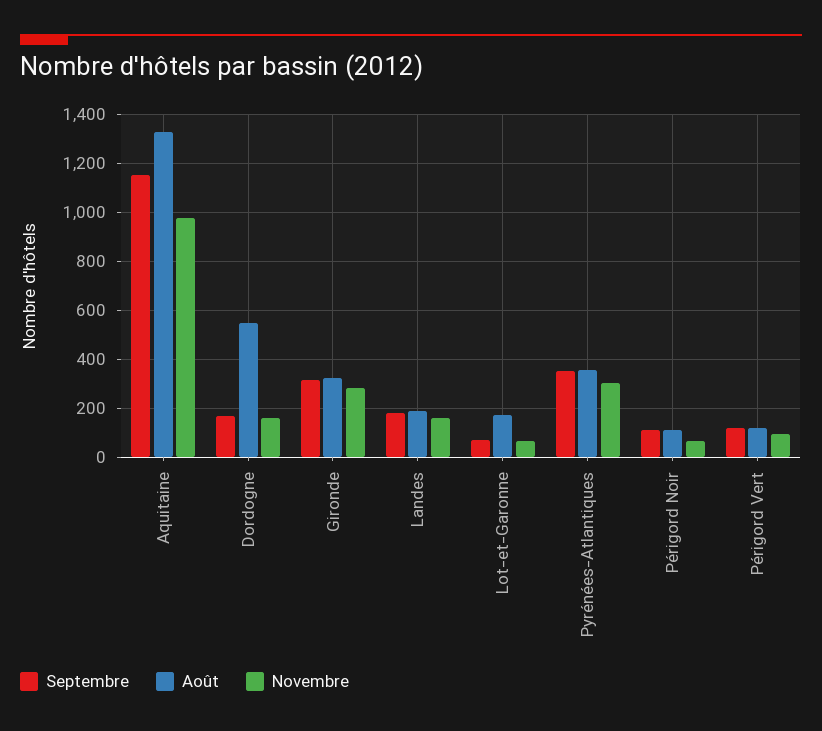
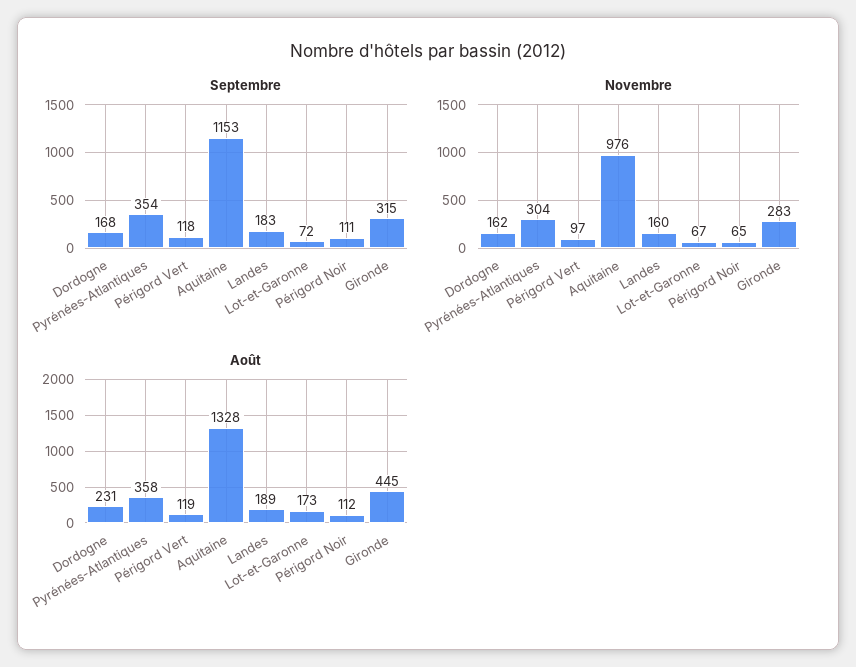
  {
    "Septembre": {
      "Aquitaine": 1153,
      "Dordogne": 168,
      "Gironde": 315,
      "Landes": 183,
      "Lot-et-Garonne": 72,
      "Pyrénées-Atlantiques": 354,
      "Périgord Noir": 111,
      "Périgord Vert": 118
    },
    "Août": {
      "Aquitaine": 1328,
-     "Dordogne": 550,
+     "Dordogne": 231,
-     "Gironde": 325,
+     "Gironde": 445,
      "Landes": 189,
      "Lot-et-Garonne": 173,
      "Pyrénées-Atlantiques": 358,
      "Périgord Noir": 112,
      "Périgord Vert": 119
    },
    "Novembre": {
      "Aquitaine": 976,
      "Dordogne": 162,
      "Gironde": 283,
      "Landes": 160,
      "Lot-et-Garonne": 67,
      "Pyrénées-Atlantiques": 304,
      "Périgord Noir": 65,
      "Périgord Vert": 97
    }
  }

